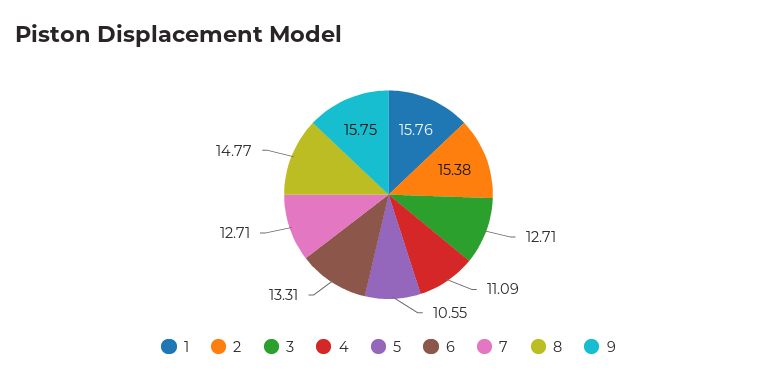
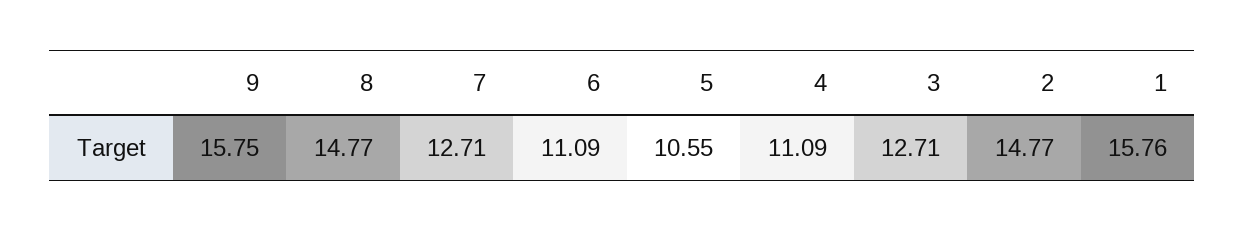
  {
    "1": 15.76,
-   "2": 15.38,
+   "2": 14.77,
    "3": 12.71,
    "4": 11.09,
    "5": 10.55,
-   "6": 13.31,
+   "6": 11.09,
    "7": 12.71,
    "8": 14.77,
    "9": 15.75
  }

